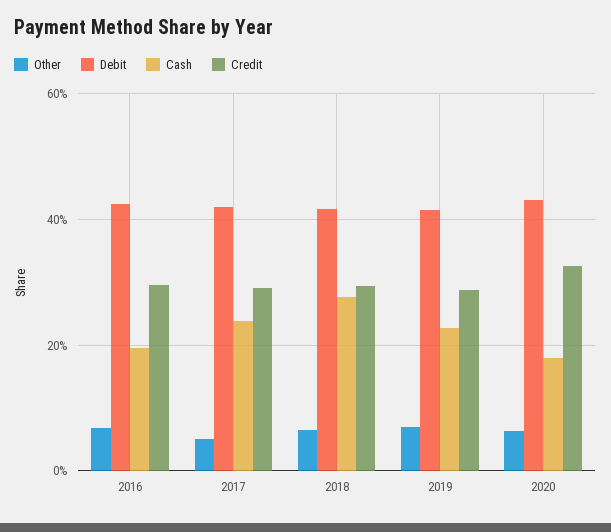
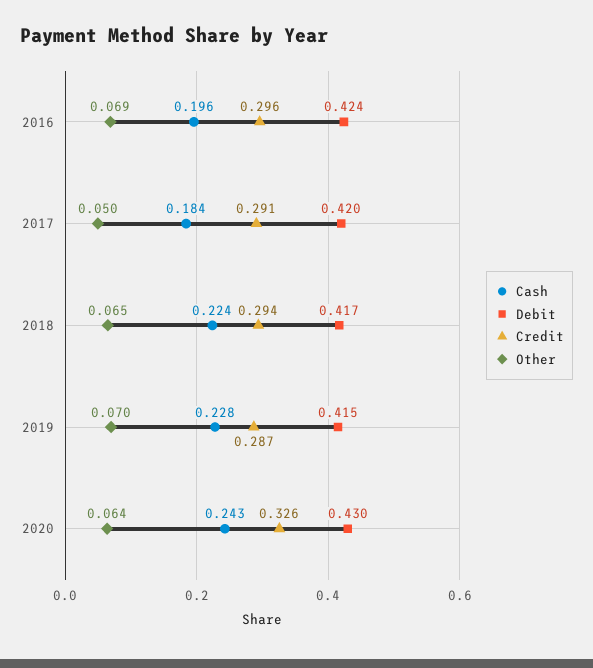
  {
    "Other": {
      "2016": 0.069,
      "2017": 0.05,
      "2018": 0.065,
      "2019": 0.07,
      "2020": 0.064
    },
    "Debit": {
      "2016": 0.424,
      "2017": 0.42,
      "2018": 0.417,
      "2019": 0.415,
      "2020": 0.43
    },
    "Cash": {
      "2016": 0.196,
-     "2017": 0.24,
+     "2017": 0.184,
-     "2018": 0.28,
+     "2018": 0.224,
      "2019": 0.228,
-     "2020": 0.18
+     "2020": 0.243
    },
    "Credit": {
      "2016": 0.296,
      "2017": 0.291,
      "2018": 0.294,
      "2019": 0.287,
      "2020": 0.326
    }
  }

